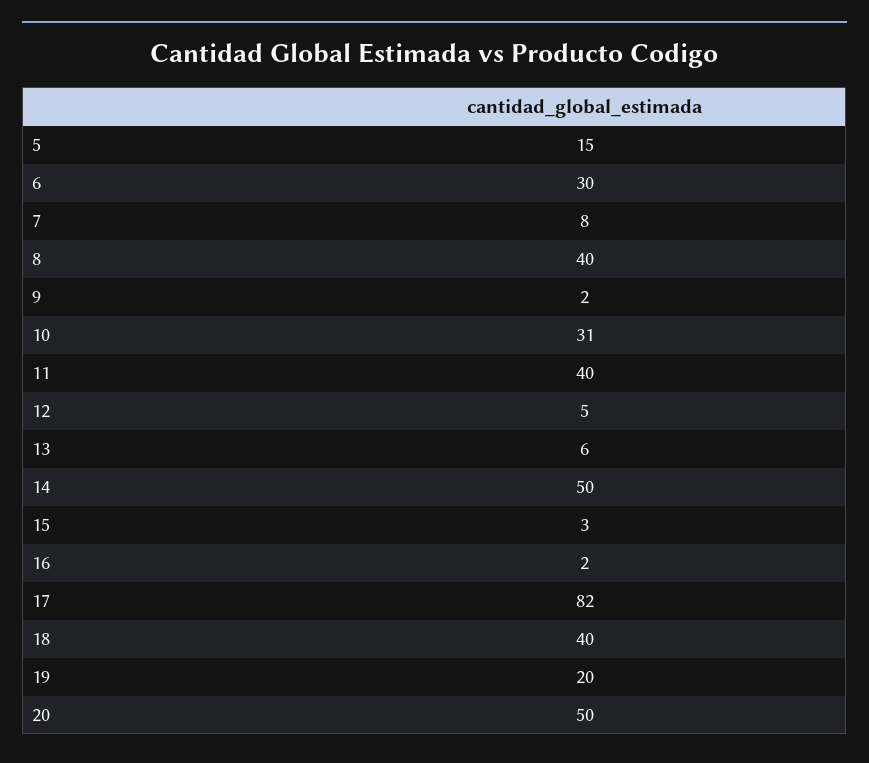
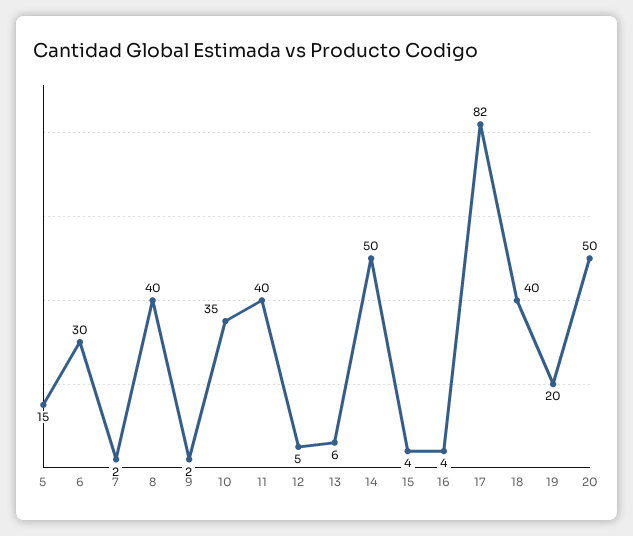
  {
    "5": 15,
    "6": 30,
-   "7": 8,
+   "7": 2,
    "8": 40,
    "9": 2,
-   "10": 31,
+   "10": 35,
    "11": 40,
    "12": 5,
    "13": 6,
    "14": 50,
-   "15": 3,
+   "15": 4,
-   "16": 2,
+   "16": 4,
    "17": 82,
    "18": 40,
    "19": 20,
    "20": 50
  }

